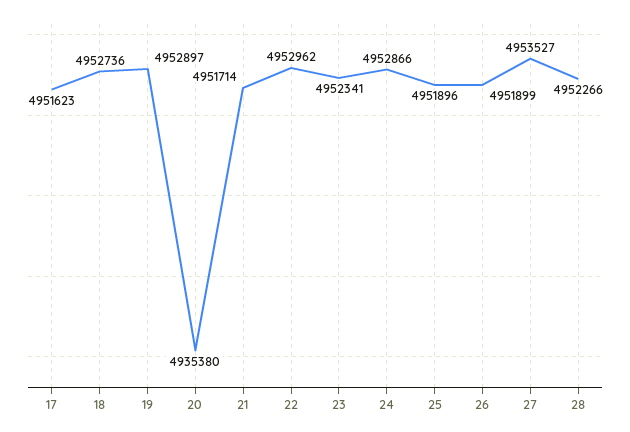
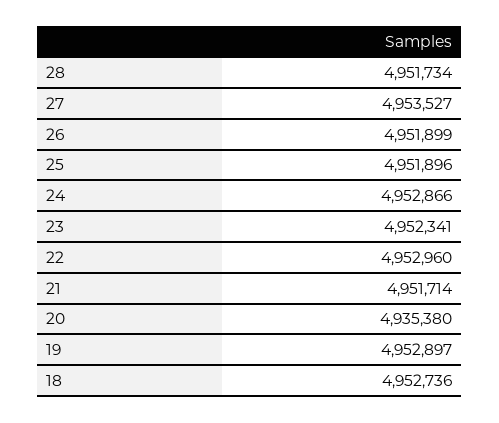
  {
-   "17": 4951623,
    "18": 4952736,
    "19": 4952897,
    "20": 4935380,
    "21": 4951714,
-   "22": 4952962,
+   "22": 4952960,
    "23": 4952341,
    "24": 4952866,
    "25": 4951896,
    "26": 4951899,
    "27": 4953527,
-   "28": 4952266
+   "28": 4951734
  }

